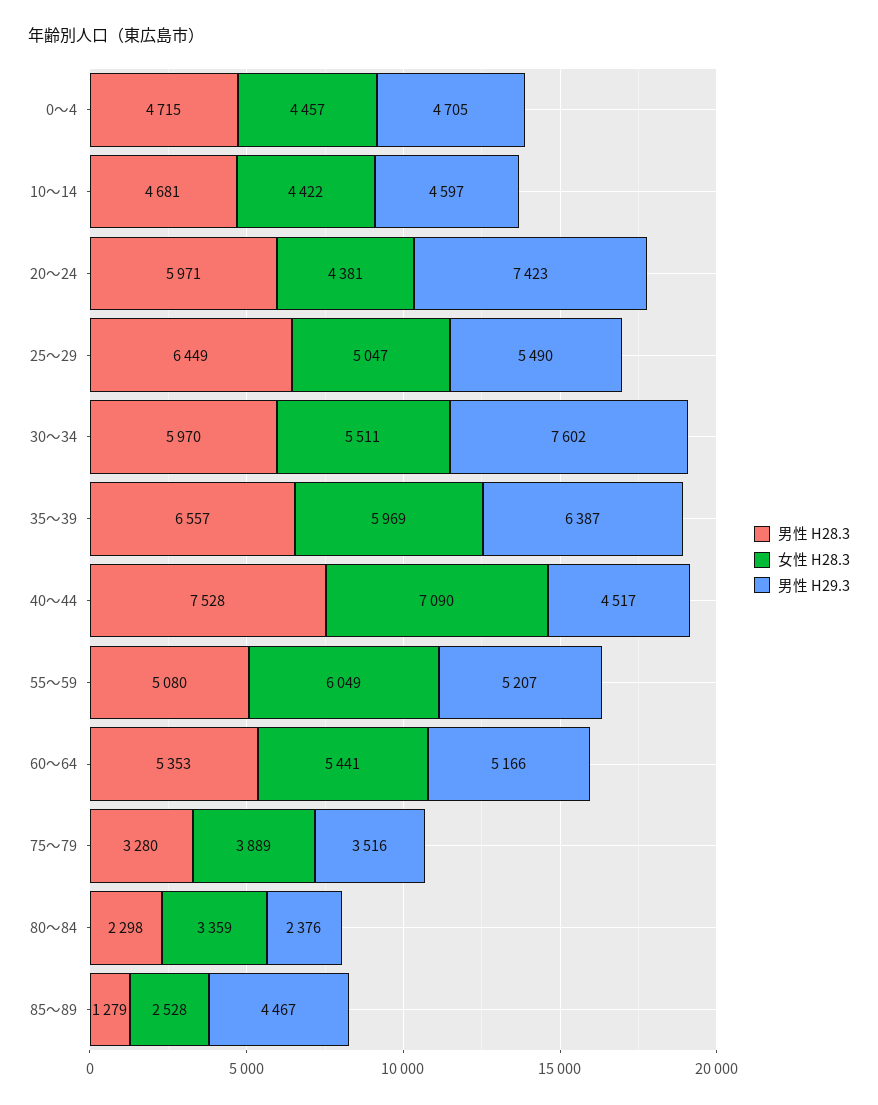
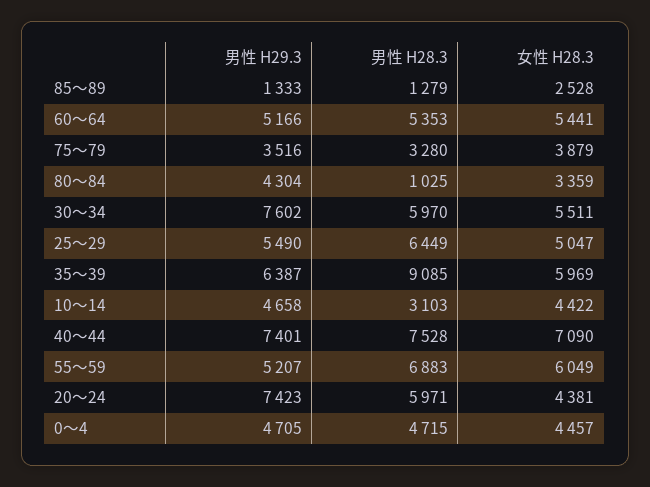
  {
    "男性 H28.3": {
      "0～4": 4715,
-     "10～14": 4681,
+     "10～14": 3103,
      "20～24": 5971,
      "25～29": 6449,
      "30～34": 5970,
-     "35～39": 6557,
+     "35～39": 9085,
      "40～44": 7528,
-     "55～59": 5080,
+     "55～59": 6883,
      "60～64": 5353,
      "75～79": 3280,
-     "80～84": 2298,
+     "80～84": 1025,
      "85～89": 1279
    },
    "女性 H28.3": {
      "0～4": 4457,
      "10～14": 4422,
      "20～24": 4381,
      "25～29": 5047,
      "30～34": 5511,
      "35～39": 5969,
      "40～44": 7090,
      "55～59": 6049,
      "60～64": 5441,
-     "75～79": 3889,
+     "75～79": 3879,
      "80～84": 3359,
      "85～89": 2528
    },
    "男性 H29.3": {
      "0～4": 4705,
-     "10～14": 4597,
+     "10～14": 4658,
      "20～24": 7423,
      "25～29": 5490,
      "30～34": 7602,
      "35～39": 6387,
-     "40～44": 4517,
+     "40～44": 7401,
      "55～59": 5207,
      "60～64": 5166,
      "75～79": 3516,
-     "80～84": 2376,
+     "80～84": 4304,
-     "85～89": 4467
+     "85～89": 1333
    }
  }

